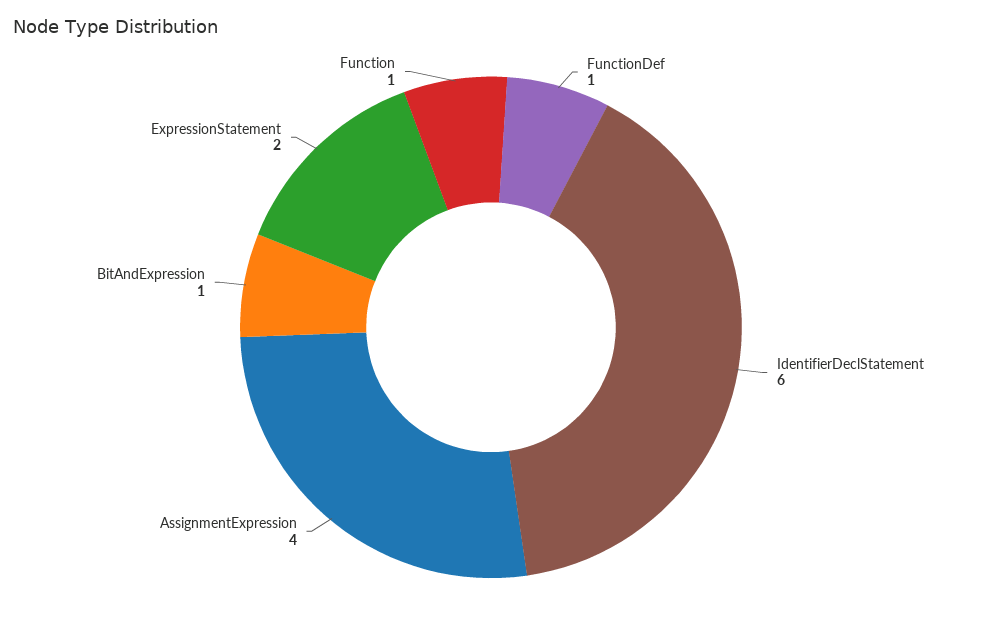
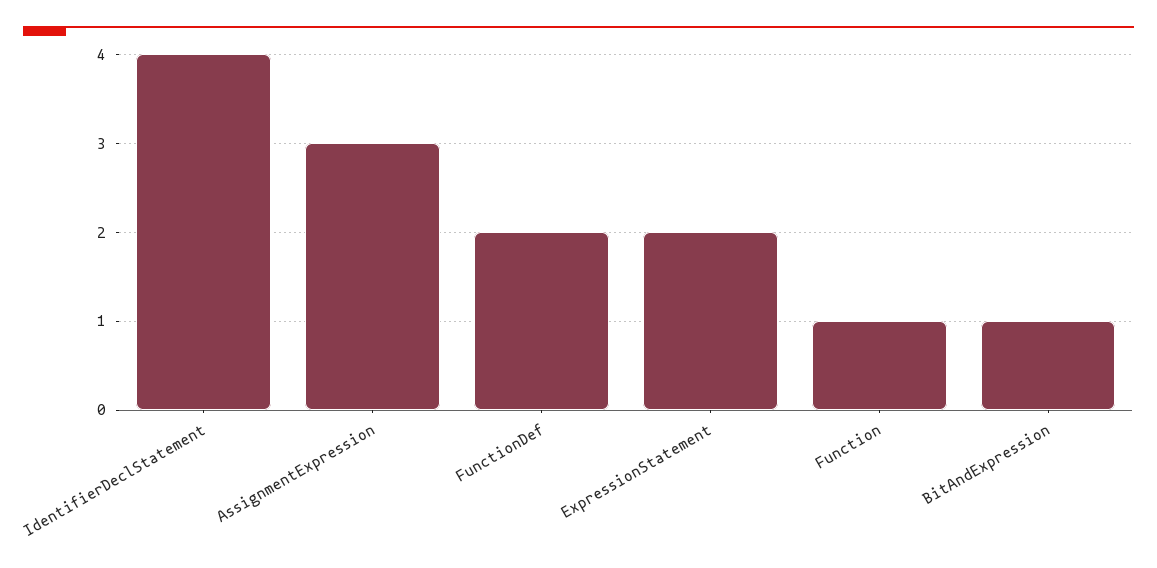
  {
-   "FunctionDef": 1,
+   "FunctionDef": 2,
-   "IdentifierDeclStatement": 6,
+   "IdentifierDeclStatement": 4,
-   "AssignmentExpression": 4,
+   "AssignmentExpression": 3,
    "BitAndExpression": 1,
    "ExpressionStatement": 2,
    "Function": 1
  }

